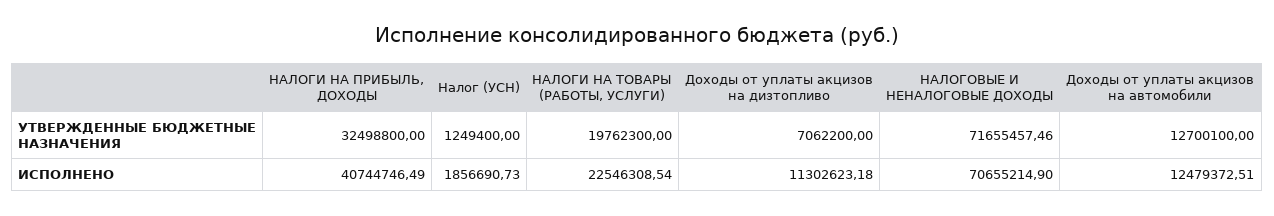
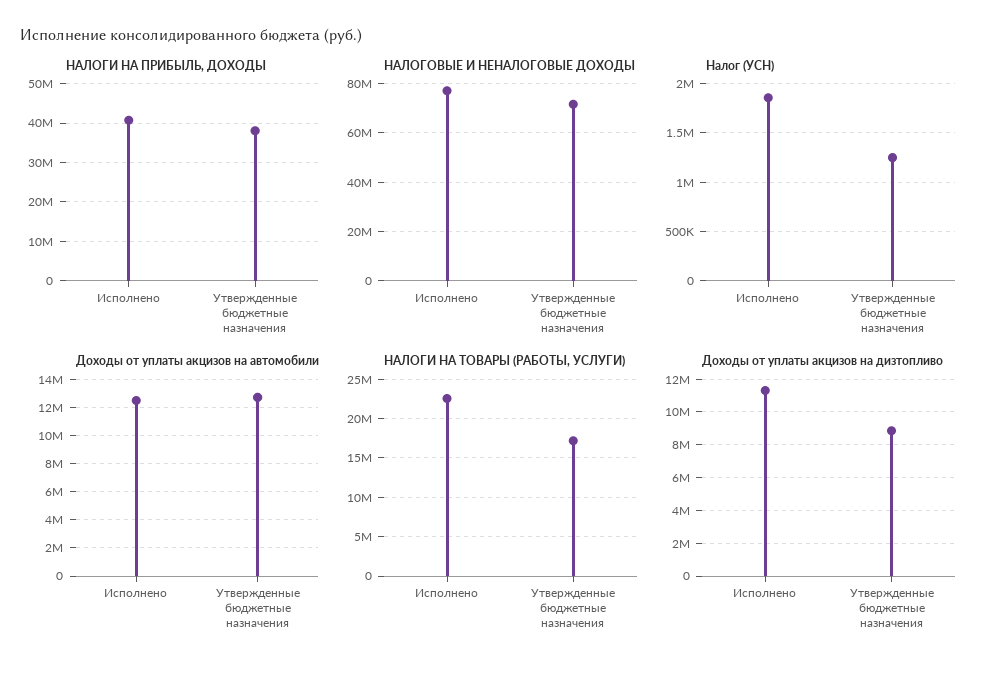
  {
    "НАЛОГИ НА ПРИБЫЛЬ, ДОХОДЫ": {
-     "УТВЕРЖДЕННЫЕ БЮДЖЕТНЫЕ НАЗНАЧЕНИЯ": 32498800,
+     "УТВЕРЖДЕННЫЕ БЮДЖЕТНЫЕ НАЗНАЧЕНИЯ": 38000000,
      "ИСПОЛНЕНО": 40744746.49
    },
    "Налог (УСН)": {
      "УТВЕРЖДЕННЫЕ БЮДЖЕТНЫЕ НАЗНАЧЕНИЯ": 1249400,
      "ИСПОЛНЕНО": 1856690.73
    },
    "НАЛОГИ НА ТОВАРЫ (РАБОТЫ, УСЛУГИ)": {
-     "УТВЕРЖДЕННЫЕ БЮДЖЕТНЫЕ НАЗНАЧЕНИЯ": 19762300,
+     "УТВЕРЖДЕННЫЕ БЮДЖЕТНЫЕ НАЗНАЧЕНИЯ": 17000000,
      "ИСПОЛНЕНО": 22546308.54
    },
    "Доходы от уплаты акцизов на дизтопливо": {
-     "УТВЕРЖДЕННЫЕ БЮДЖЕТНЫЕ НАЗНАЧЕНИЯ": 7062200,
+     "УТВЕРЖДЕННЫЕ БЮДЖЕТНЫЕ НАЗНАЧЕНИЯ": 9000000,
      "ИСПОЛНЕНО": 11302623.18
    },
    "НАЛОГОВЫЕ И НЕНАЛОГОВЫЕ ДОХОДЫ": {
      "УТВЕРЖДЕННЫЕ БЮДЖЕТНЫЕ НАЗНАЧЕНИЯ": 71655457.46,
-     "ИСПОЛНЕНО": 70655214.9
+     "ИСПОЛНЕНО": 77500000
    },
    "Доходы от уплаты акцизов на автомобили": {
      "УТВЕРЖДЕННЫЕ БЮДЖЕТНЫЕ НАЗНАЧЕНИЯ": 12700100,
      "ИСПОЛНЕНО": 12479372.51
    }
  }

